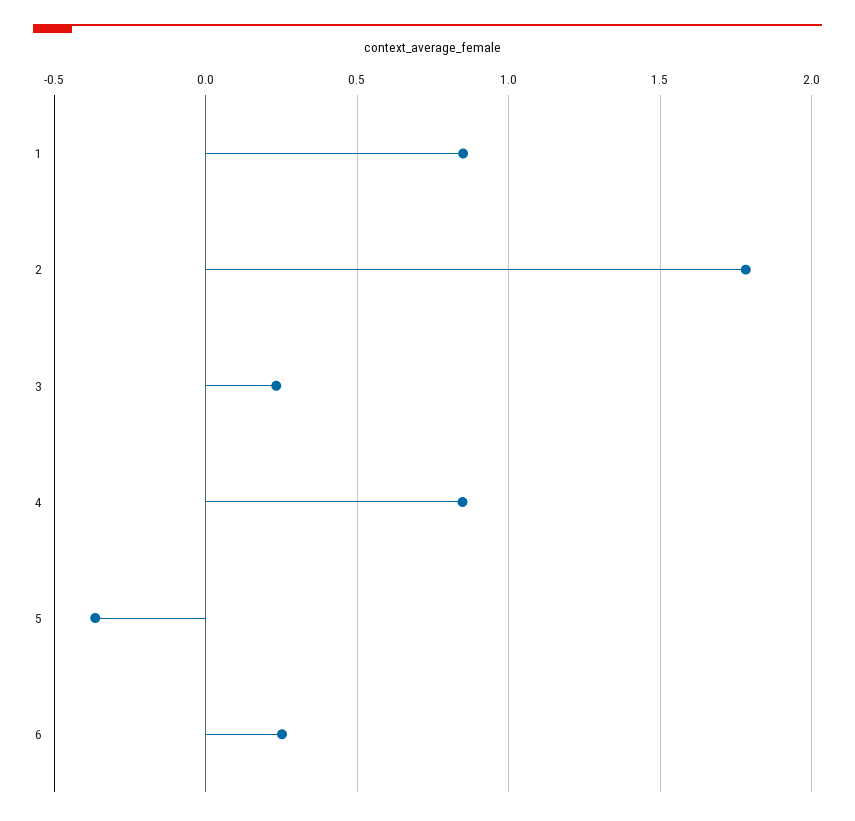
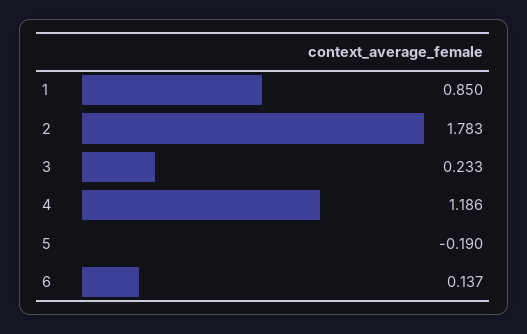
  {
    "1": 0.85,
    "2": 1.783,
    "3": 0.233,
-   "4": 0.85,
+   "4": 1.186,
-   "5": -0.35,
+   "5": -0.19,
-   "6": 0.25
+   "6": 0.137
  }

